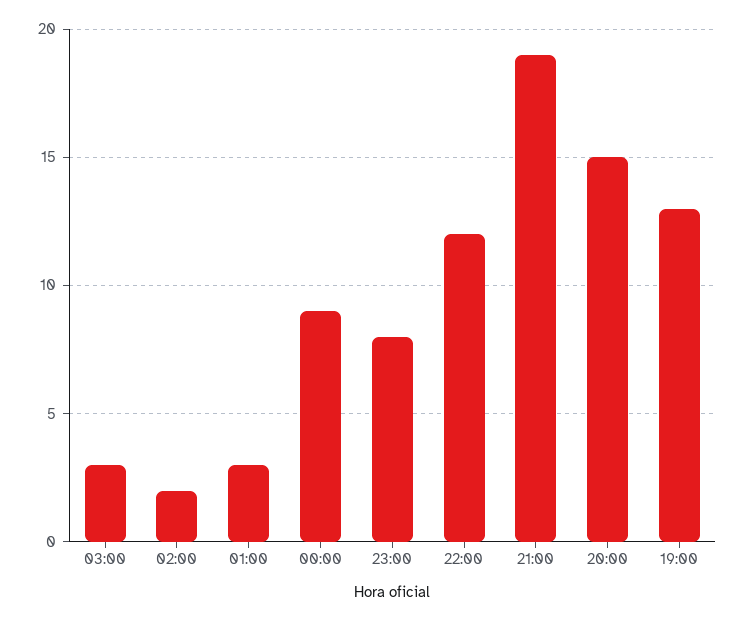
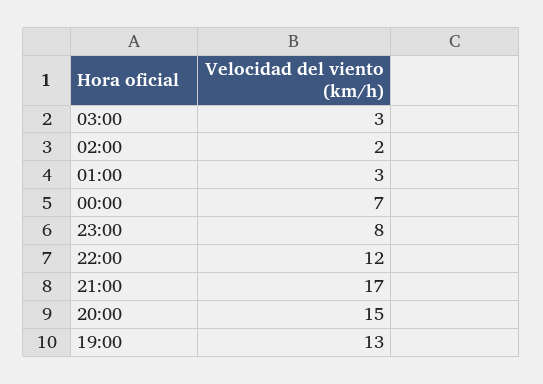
  {
    "03:00": 3,
    "02:00": 2,
    "01:00": 3,
-   "00:00": 9,
+   "00:00": 7,
    "23:00": 8,
    "22:00": 12,
-   "21:00": 19,
+   "21:00": 17,
    "20:00": 15,
    "19:00": 13
  }

